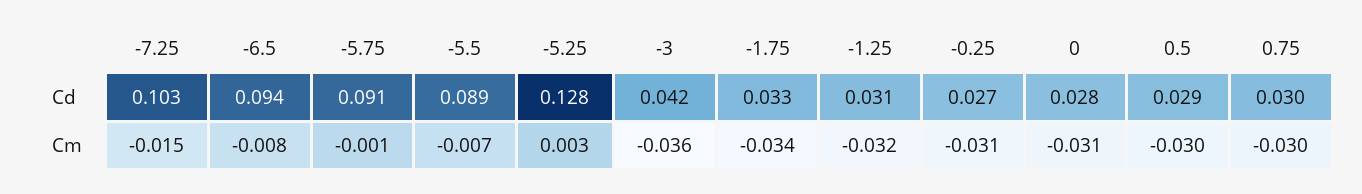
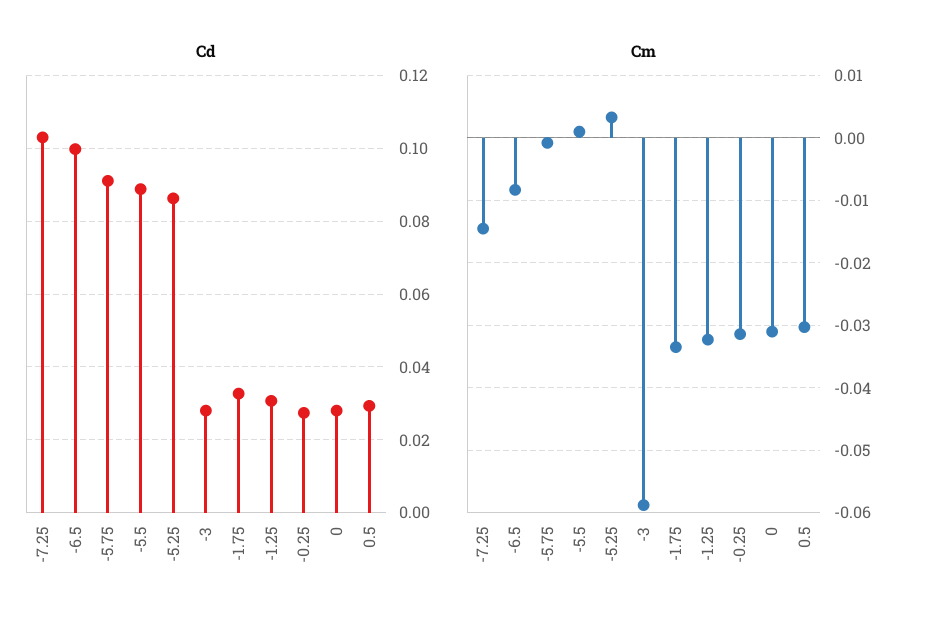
  {
    "Cd": {
      "-7.25": 0.103,
-     "-6.5": 0.094,
+     "-6.5": 0.1,
      "-5.75": 0.091,
      "-5.5": 0.089,
-     "-5.25": 0.128,
+     "-5.25": 0.086,
-     "-3": 0.042,
+     "-3": 0.028,
      "-1.75": 0.033,
      "-1.25": 0.031,
      "-0.25": 0.027,
      "0": 0.028,
-     "0.5": 0.029,
+     "0.5": 0.029
-     "0.75": 0.03
    },
    "Cm": {
      "-7.25": -0.015,
      "-6.5": -0.008,
      "-5.75": -0.001,
-     "-5.5": -0.007,
+     "-5.5": 0.001,
      "-5.25": 0.003,
-     "-3": -0.036,
+     "-3": -0.059,
      "-1.75": -0.034,
      "-1.25": -0.032,
      "-0.25": -0.031,
      "0": -0.031,
-     "0.5": -0.03,
+     "0.5": -0.03
-     "0.75": -0.03
    }
  }

